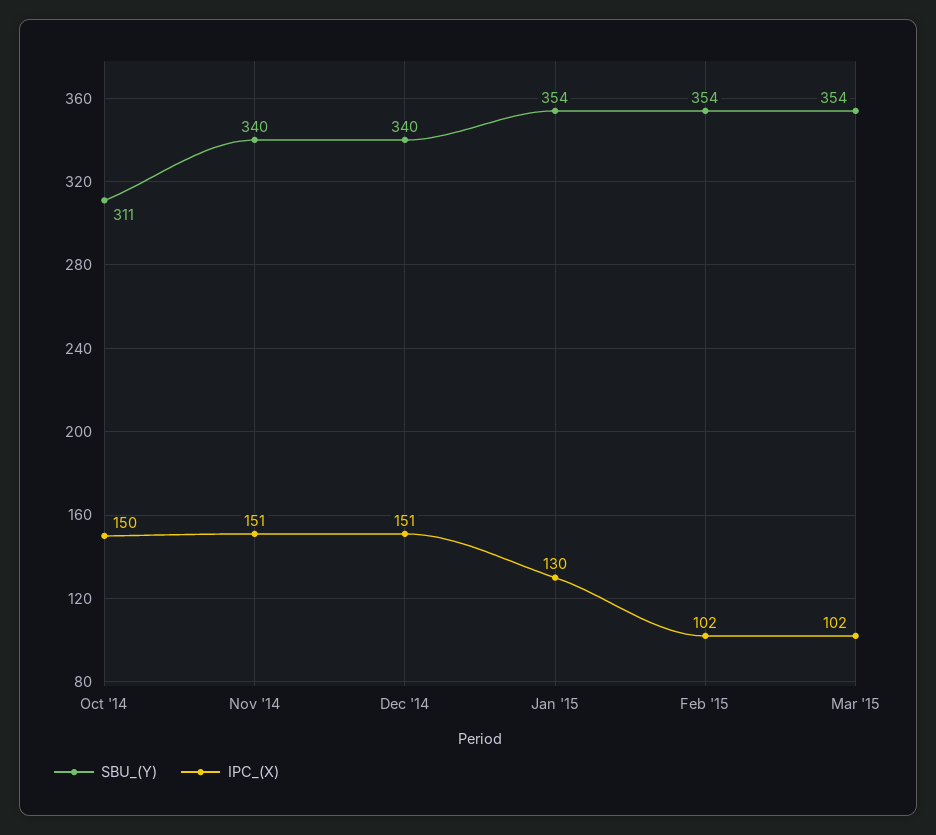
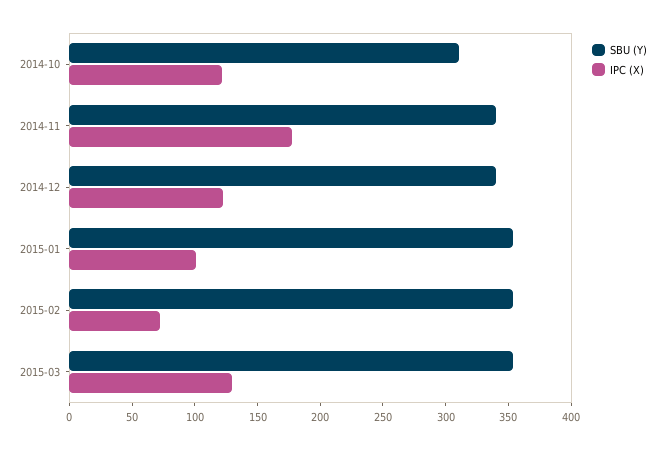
  {
    "SBU_(Y)": {
      "Oct '14": 311,
      "Nov '14": 340,
      "Dec '14": 340,
      "Jan '15": 354,
      "Feb '15": 354,
      "Mar '15": 354
    },
    "IPC_(X)": {
-     "Oct '14": 150,
+     "Oct '14": 120,
-     "Nov '14": 151,
+     "Nov '14": 180,
-     "Dec '14": 151,
+     "Dec '14": 120,
-     "Jan '15": 130,
+     "Jan '15": 100,
-     "Feb '15": 102,
+     "Feb '15": 70,
-     "Mar '15": 102
+     "Mar '15": 130
    }
  }

